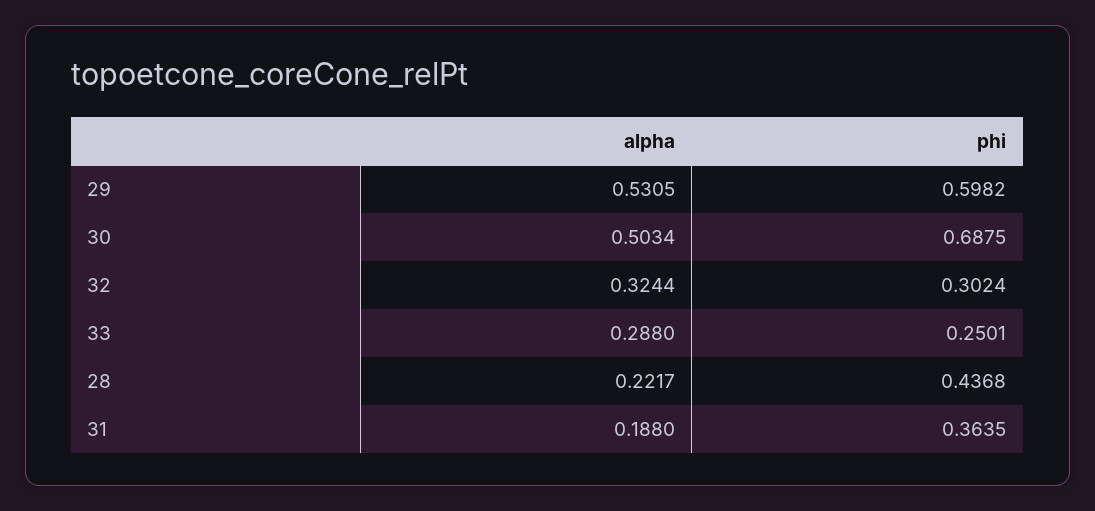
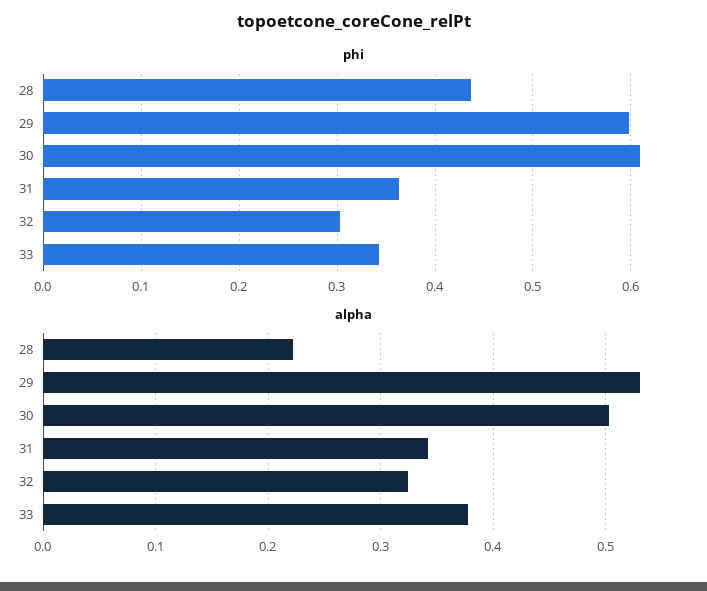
  {
    "alpha": {
      "29": 0.5305,
      "30": 0.5034,
      "32": 0.3244,
-     "33": 0.288,
+     "33": 0.38,
      "28": 0.2217,
-     "31": 0.188
+     "31": 0.34
    },
    "phi": {
      "29": 0.5982,
-     "30": 0.6875,
+     "30": 0.61,
      "32": 0.3024,
-     "33": 0.2501,
+     "33": 0.34,
      "28": 0.4368,
      "31": 0.3635
    }
  }

